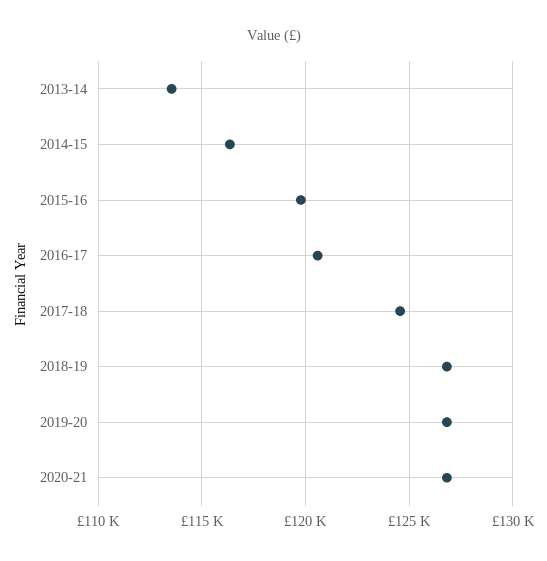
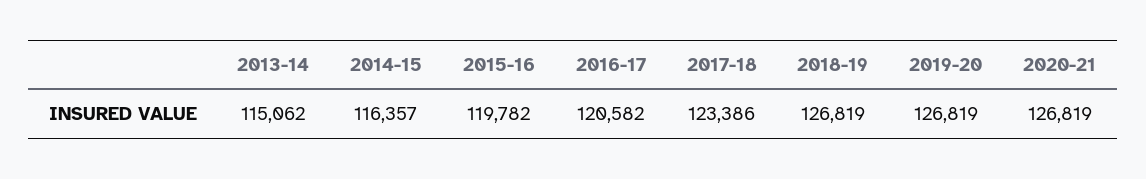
  {
-   "2013-14": 113500,
+   "2013-14": 115062,
    "2014-15": 116357,
    "2015-16": 119782,
    "2016-17": 120582,
-   "2017-18": 124500,
+   "2017-18": 123386,
    "2018-19": 126819,
    "2019-20": 126819,
    "2020-21": 126819
  }

